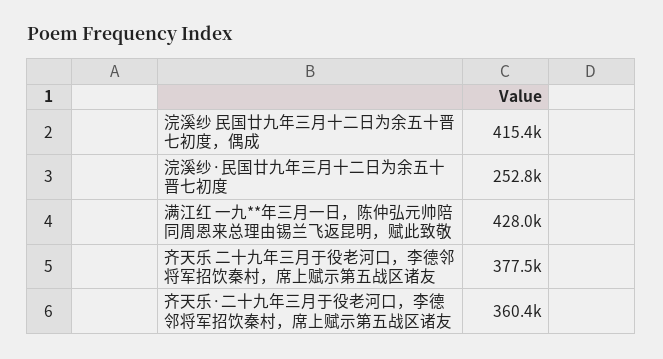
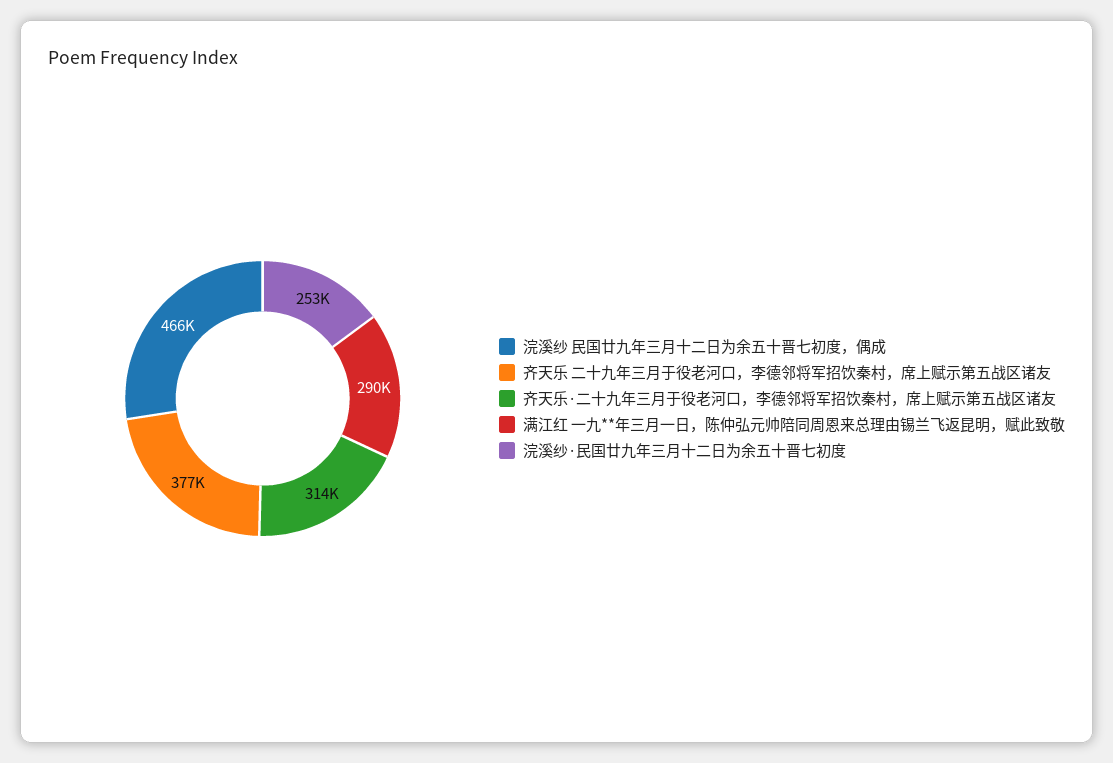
  {
-   "浣溪纱 民国廿九年三月十二日为余五十晋七初度，偶成": 415400,
+   "浣溪纱 民国廿九年三月十二日为余五十晋七初度，偶成": 466000,
    "浣溪纱·民国廿九年三月十二日为余五十晋七初度": 252800,
-   "满江红 一九**年三月一日，陈仲弘元帅陪同周恩来总理由锡兰飞返昆明，赋此致敬": 428000,
+   "满江红 一九**年三月一日，陈仲弘元帅陪同周恩来总理由锡兰飞返昆明，赋此致敬": 290000,
    "齐天乐 二十九年三月于役老河口，李德邻将军招饮秦村，席上赋示第五战区诸友": 377500,
-   "齐天乐·二十九年三月于役老河口，李德邻将军招饮秦村，席上赋示第五战区诸友": 360400
+   "齐天乐·二十九年三月于役老河口，李德邻将军招饮秦村，席上赋示第五战区诸友": 314000
  }

